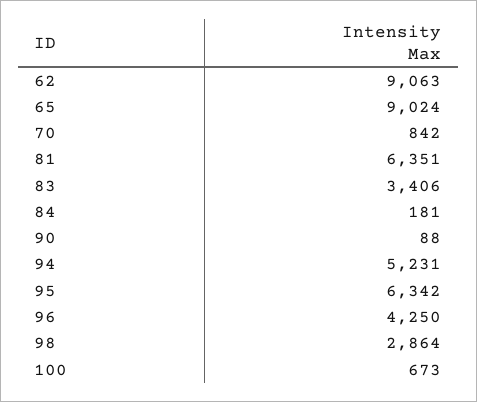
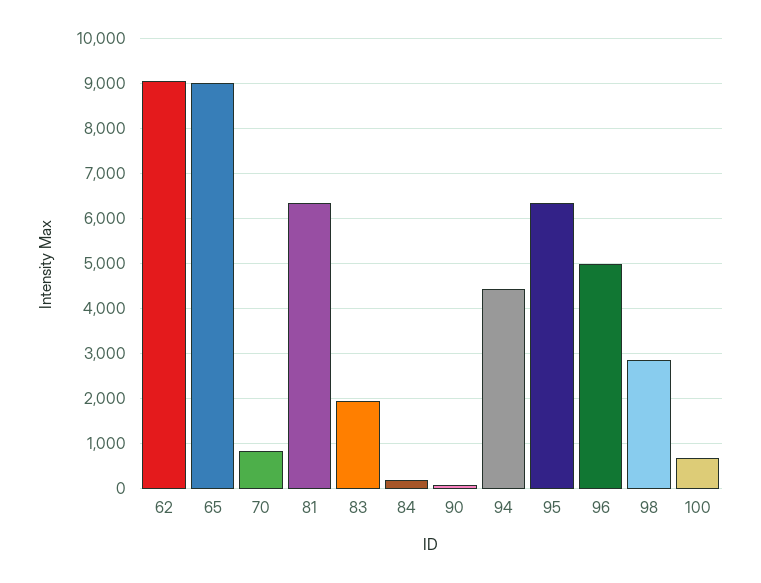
  {
    "62": 9063,
    "65": 9024,
    "70": 842,
    "81": 6351,
-   "83": 3406,
+   "83": 2000,
    "84": 181,
    "90": 88,
-   "94": 5231,
+   "94": 4400,
    "95": 6342,
-   "96": 4250,
+   "96": 5000,
    "98": 2864,
    "100": 673
  }

